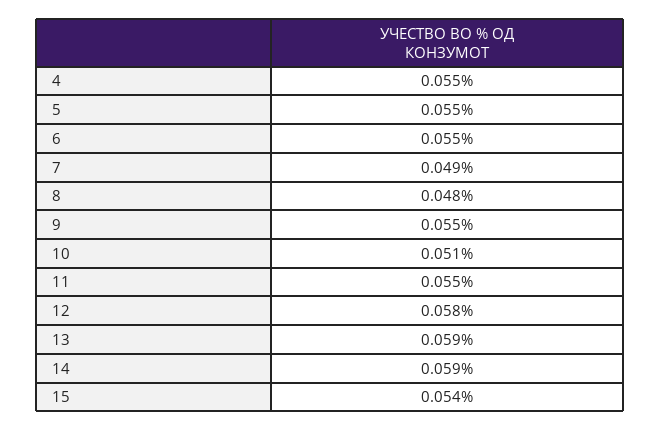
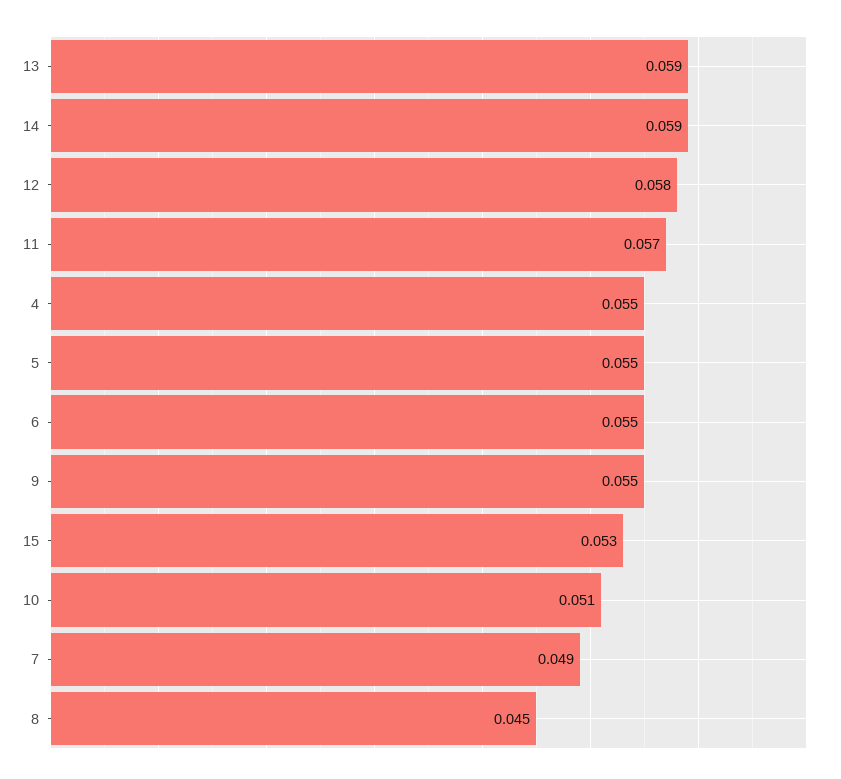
  {
    "4": 0.055,
    "5": 0.055,
    "6": 0.055,
    "7": 0.049,
-   "8": 0.048,
+   "8": 0.045,
    "9": 0.055,
    "10": 0.051,
-   "11": 0.055,
+   "11": 0.057,
    "12": 0.058,
    "13": 0.059,
    "14": 0.059,
-   "15": 0.054
+   "15": 0.053
  }

